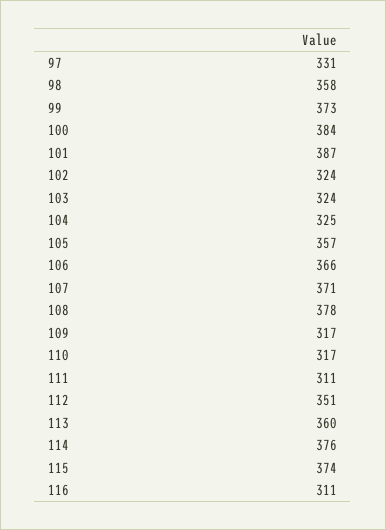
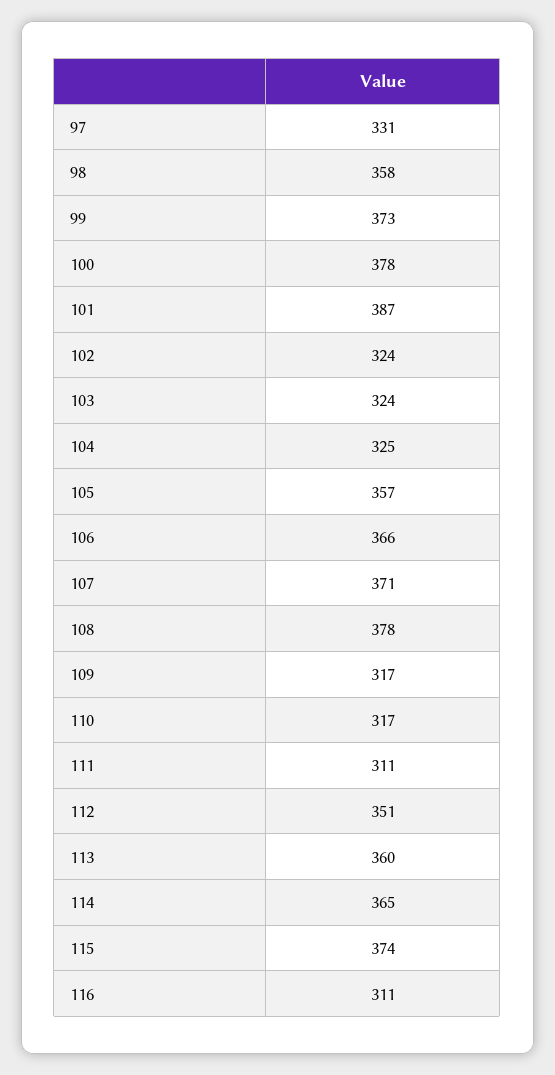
  {
    "97": 331,
    "98": 358,
    "99": 373,
-   "100": 384,
+   "100": 378,
    "101": 387,
    "102": 324,
    "103": 324,
    "104": 325,
    "105": 357,
    "106": 366,
    "107": 371,
    "108": 378,
    "109": 317,
    "110": 317,
    "111": 311,
    "112": 351,
    "113": 360,
-   "114": 376,
+   "114": 365,
    "115": 374,
    "116": 311
  }

